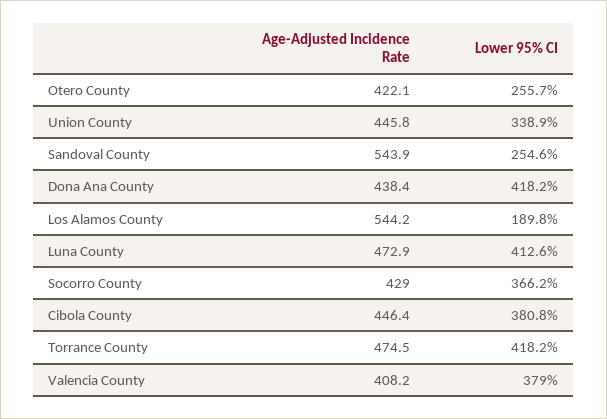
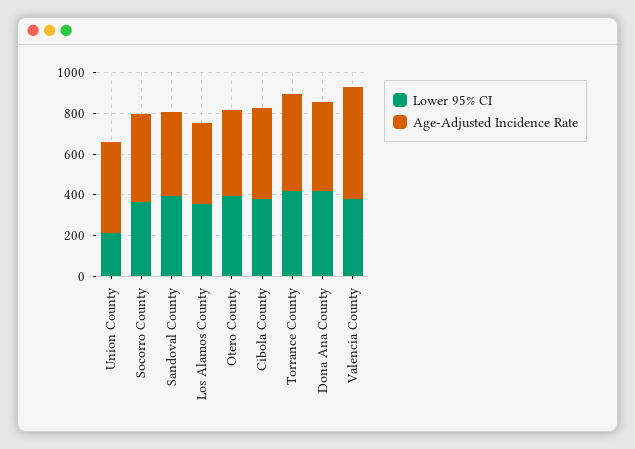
  {
    "Age-Adjusted Incidence Rate": {
      "Otero County": 422.1,
      "Union County": 445.8,
-     "Sandoval County": 543.9,
+     "Sandoval County": 400,
      "Dona Ana County": 438.4,
-     "Los Alamos County": 544.2,
+     "Los Alamos County": 400,
-     "Luna County": 472.9,
      "Socorro County": 429,
      "Cibola County": 446.4,
      "Torrance County": 474.5,
-     "Valencia County": 408.2
+     "Valencia County": 550
    },
    "Lower 95% CI": {
-     "Otero County": 255.7,
+     "Otero County": 400,
-     "Union County": 338.9,
+     "Union County": 200,
-     "Sandoval County": 254.6,
+     "Sandoval County": 400,
      "Dona Ana County": 418.2,
-     "Los Alamos County": 189.8,
+     "Los Alamos County": 350,
-     "Luna County": 412.6,
      "Socorro County": 366.2,
      "Cibola County": 380.8,
      "Torrance County": 418.2,
      "Valencia County": 379
    }
  }

